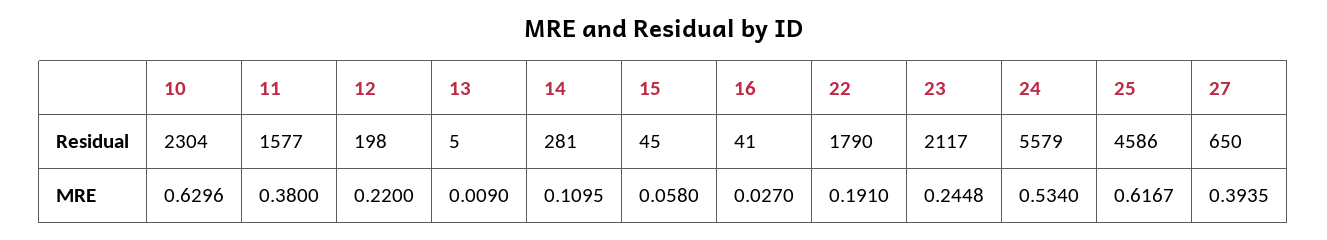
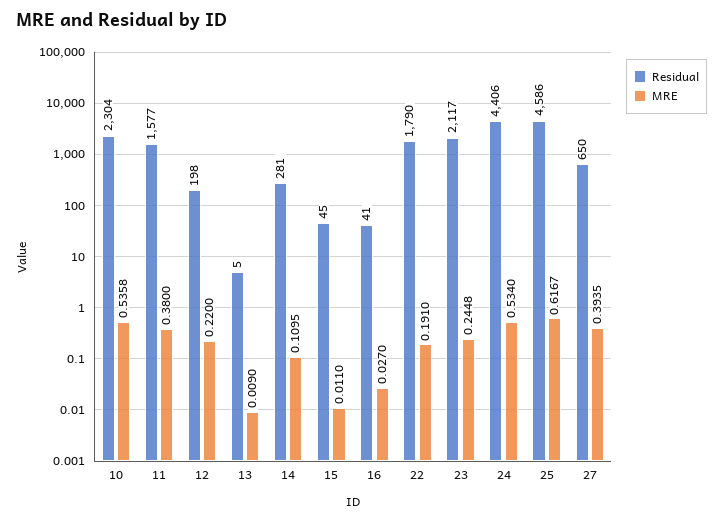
  {
    "Residual": {
      "10": 2304,
      "11": 1577,
      "12": 198,
      "13": 5,
      "14": 281,
      "15": 45,
      "16": 41,
      "22": 1790,
      "23": 2117,
-     "24": 5579,
+     "24": 4406,
      "25": 4586,
      "27": 650
    },
    "MRE": {
-     "10": 0.6296,
+     "10": 0.5358,
      "11": 0.38,
      "12": 0.22,
      "13": 0.009,
      "14": 0.1095,
-     "15": 0.058,
+     "15": 0.011,
      "16": 0.027,
      "22": 0.191,
      "23": 0.2448,
      "24": 0.534,
      "25": 0.6167,
      "27": 0.3935
    }
  }

